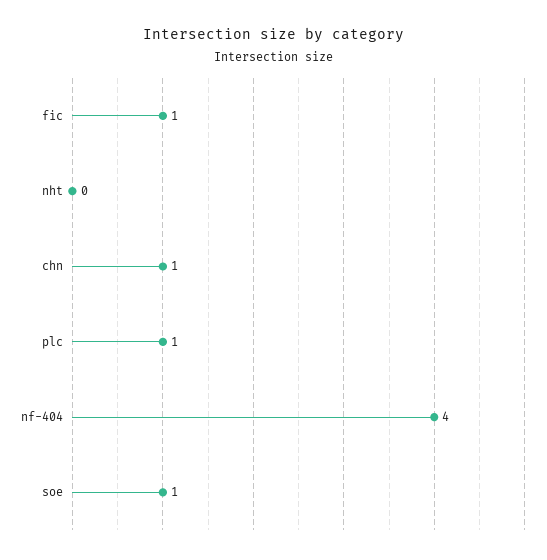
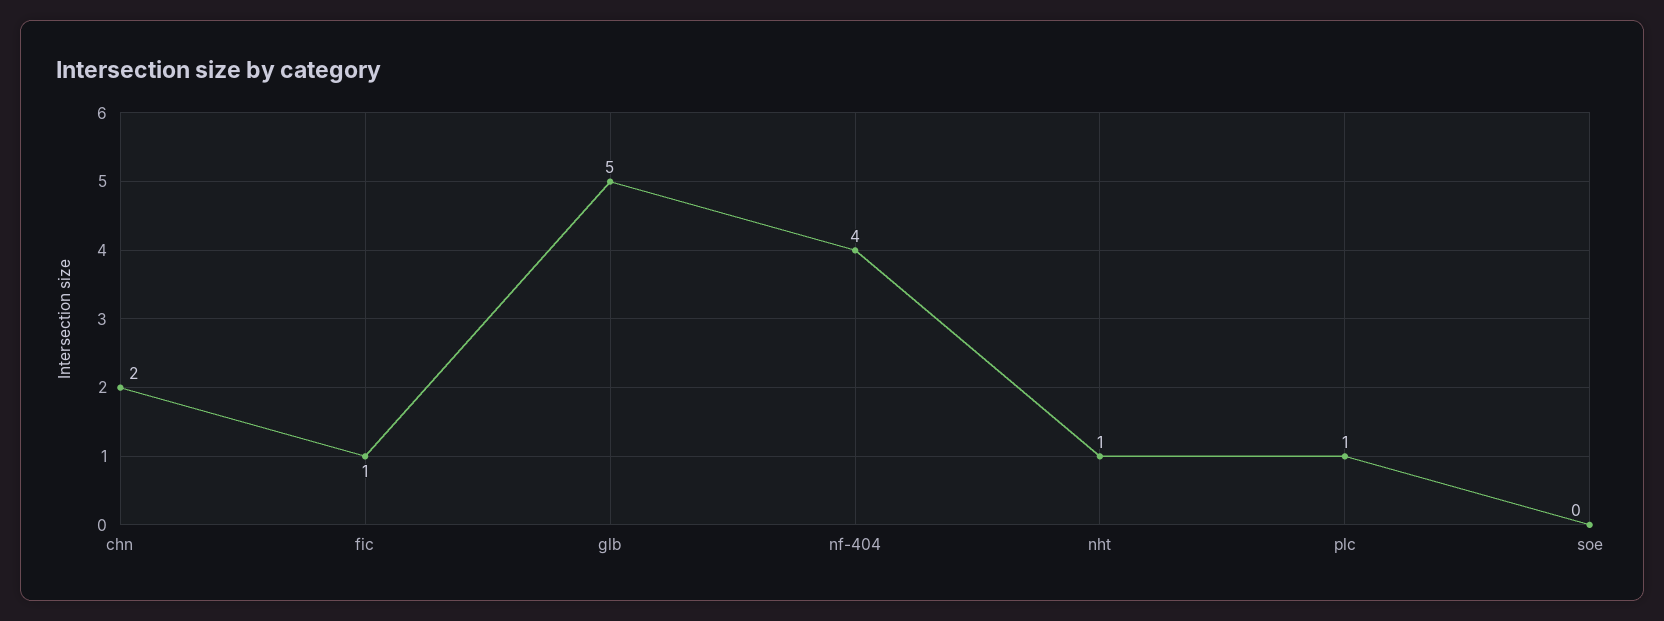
  {
    "fic": 1,
-   "nht": 0,
+   "nht": 1,
-   "chn": 1,
+   "chn": 2,
    "plc": 1,
    "nf-404": 4,
-   "soe": 1
+   "soe": 0,
+   "glb": 5
  }

